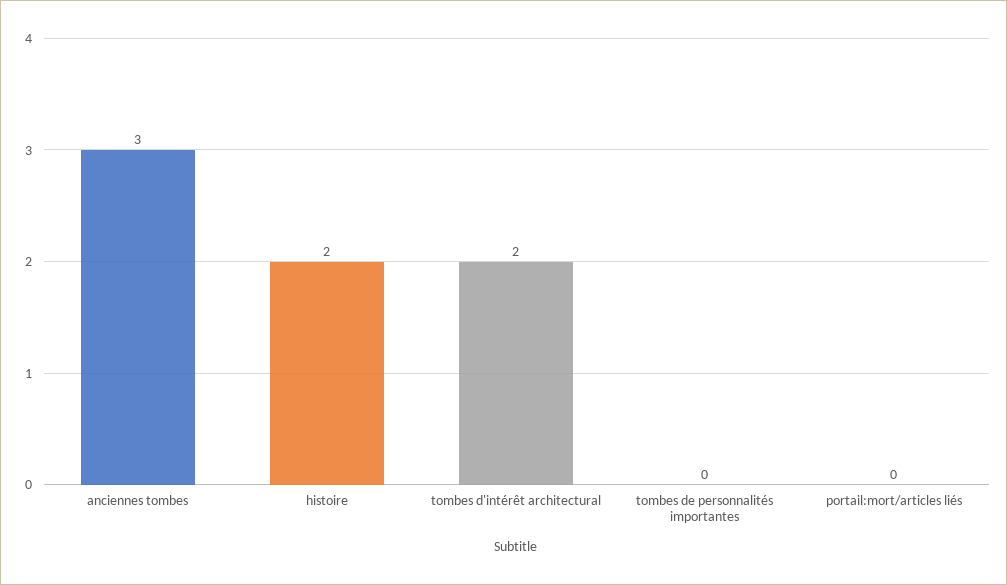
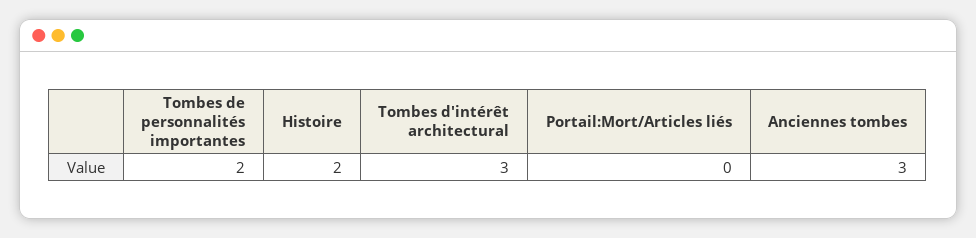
  {
    "anciennes tombes": 3,
    "histoire": 2,
-   "tombes d'intérêt architectural": 2,
+   "tombes d'intérêt architectural": 3,
-   "tombes de personnalités importantes": 0,
+   "tombes de personnalités importantes": 2,
    "portail:mort/articles liés": 0
  }

